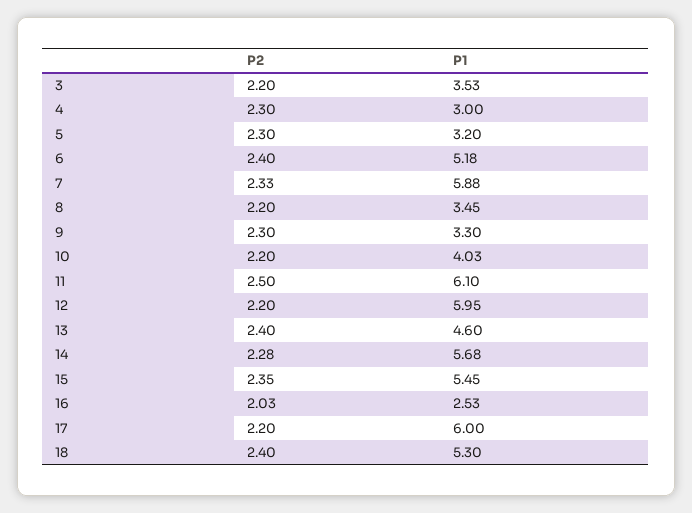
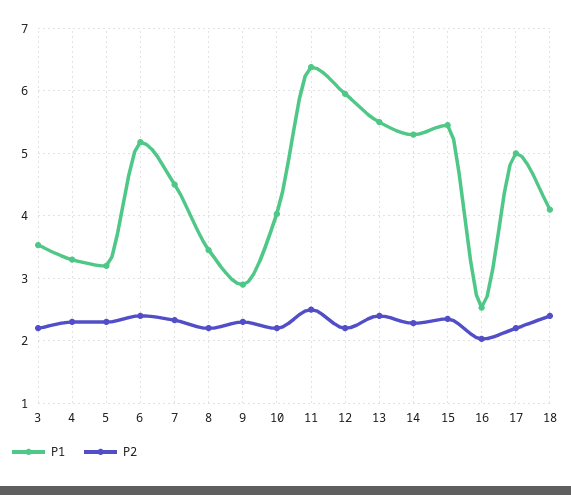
  {
    "P2": {
      "3": 2.2,
      "4": 2.3,
      "5": 2.3,
      "6": 2.4,
      "7": 2.33,
      "8": 2.2,
      "9": 2.3,
      "10": 2.2,
      "11": 2.5,
      "12": 2.2,
      "13": 2.4,
      "14": 2.28,
      "15": 2.35,
      "16": 2.03,
      "17": 2.2,
      "18": 2.4
    },
    "P1": {
      "3": 3.53,
-     "4": 3,
+     "4": 3.3,
      "5": 3.2,
      "6": 5.18,
-     "7": 5.88,
+     "7": 4.5,
      "8": 3.45,
-     "9": 3.3,
+     "9": 2.9,
      "10": 4.03,
-     "11": 6.1,
+     "11": 6.4,
      "12": 5.95,
-     "13": 4.6,
+     "13": 5.5,
-     "14": 5.68,
+     "14": 5.3,
      "15": 5.45,
      "16": 2.53,
-     "17": 6,
+     "17": 5,
-     "18": 5.3
+     "18": 4.1
    }
  }

